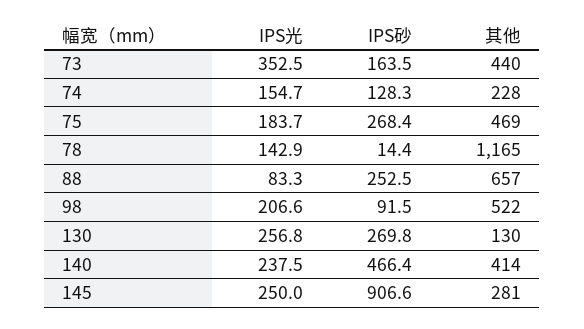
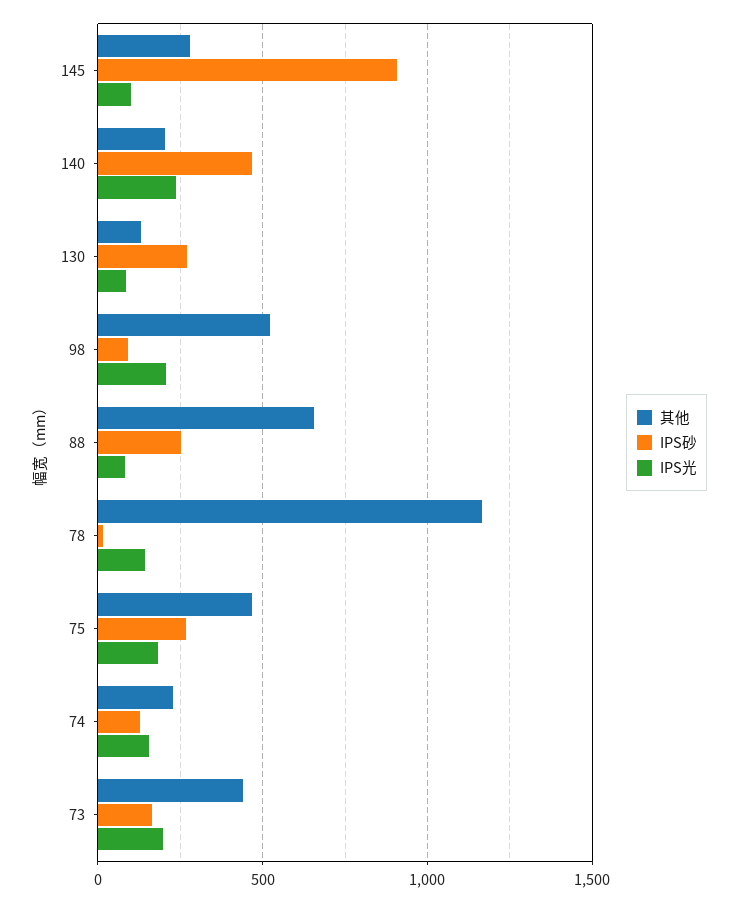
  {
    "IPS光": {
-     "73": 352.5,
+     "73": 200,
      "74": 154.7,
      "75": 183.7,
      "78": 142.9,
      "88": 83.3,
      "98": 206.6,
-     "130": 256.8,
+     "130": 100,
      "140": 237.5,
-     "145": 250
+     "145": 100
    },
    "IPS砂": {
      "73": 163.5,
      "74": 128.3,
      "75": 268.4,
      "78": 14.4,
      "88": 252.5,
      "98": 91.5,
      "130": 269.8,
      "140": 466.4,
      "145": 906.6
    },
    "其他": {
      "73": 440,
      "74": 228,
      "75": 469,
      "78": 1165,
      "88": 657,
      "98": 522,
      "130": 130,
-     "140": 414,
+     "140": 200,
      "145": 281
    }
  }

